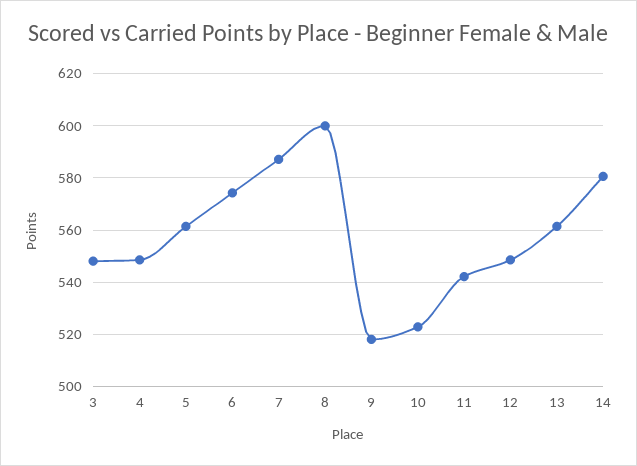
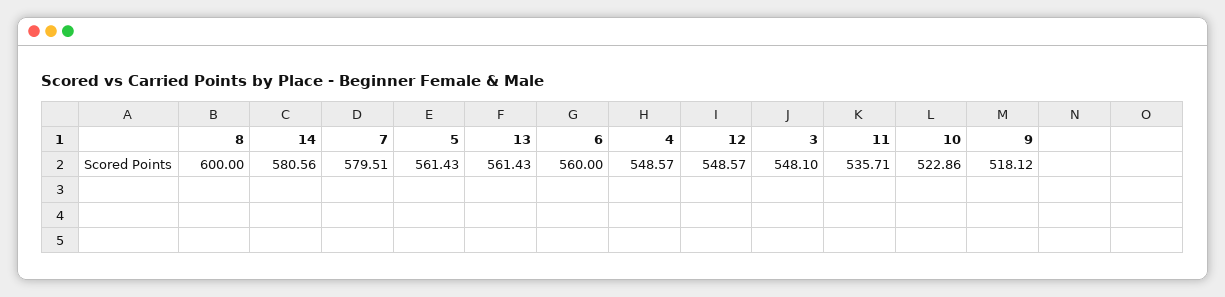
  {
    "3": 548.1,
    "4": 548.57,
    "5": 561.43,
-   "6": 575,
+   "6": 560,
-   "7": 587.5,
+   "7": 579.51,
    "8": 600,
    "9": 518.12,
    "10": 522.86,
-   "11": 542.5,
+   "11": 535.71,
    "12": 548.57,
    "13": 561.43,
    "14": 580.56
  }

